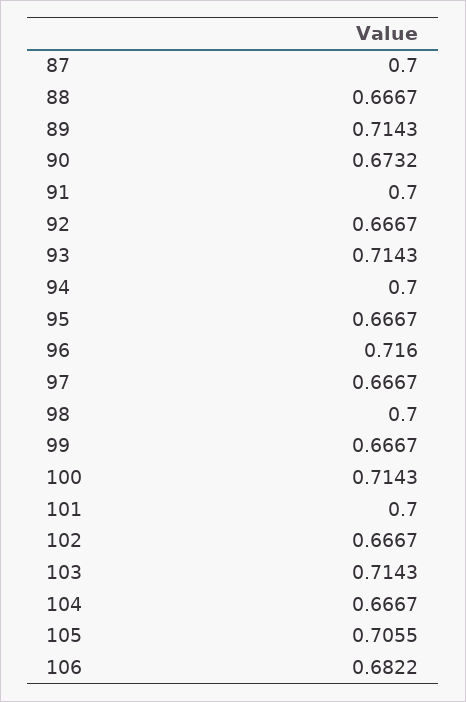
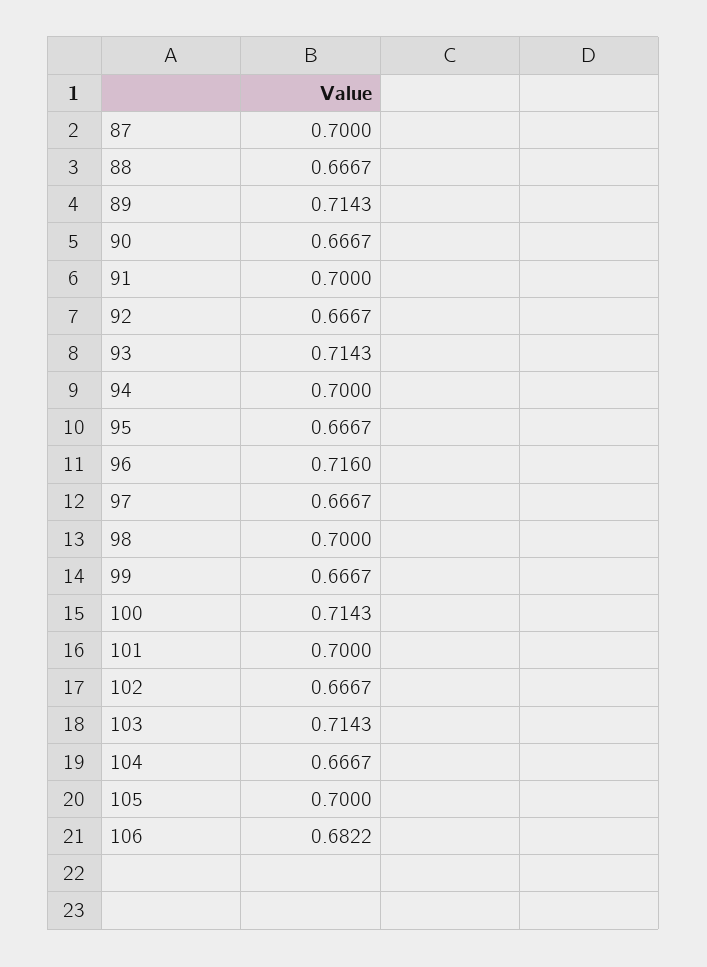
  {
    "87": 0.7,
    "88": 0.6667,
    "89": 0.7143,
-   "90": 0.6732,
+   "90": 0.6667,
    "91": 0.7,
    "92": 0.6667,
    "93": 0.7143,
    "94": 0.7,
    "95": 0.6667,
    "96": 0.716,
    "97": 0.6667,
    "98": 0.7,
    "99": 0.6667,
    "100": 0.7143,
    "101": 0.7,
    "102": 0.6667,
    "103": 0.7143,
    "104": 0.6667,
-   "105": 0.7055,
+   "105": 0.7,
    "106": 0.6822
  }

